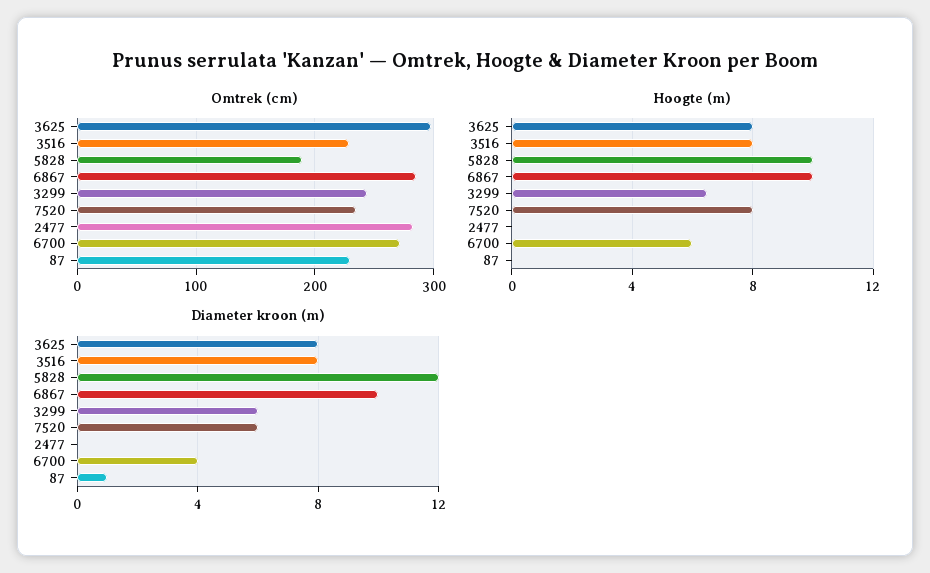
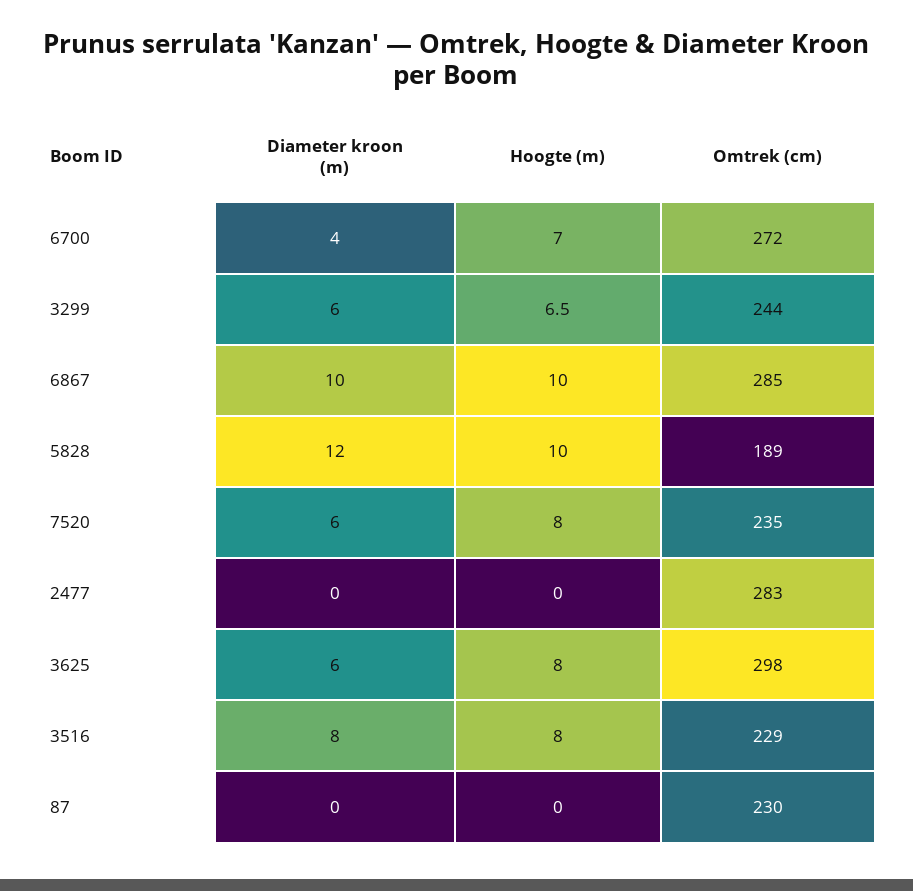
  {
    "Omtrek (cm)": {
      "3625": 298,
      "3516": 229,
      "5828": 189,
      "6867": 285,
      "3299": 244,
      "7520": 235,
      "2477": 283,
      "6700": 272,
      "87": 230
    },
    "Hoogte (m)": {
      "3625": 8,
      "3516": 8,
      "5828": 10,
      "6867": 10,
      "3299": 6.5,
      "7520": 8,
      "2477": 0,
-     "6700": 6,
+     "6700": 7,
      "87": 0
    },
    "Diameter kroon (m)": {
-     "3625": 8,
+     "3625": 6,
      "3516": 8,
      "5828": 12,
      "6867": 10,
      "3299": 6,
      "7520": 6,
      "2477": 0,
      "6700": 4,
-     "87": 1
+     "87": 0
    }
  }

